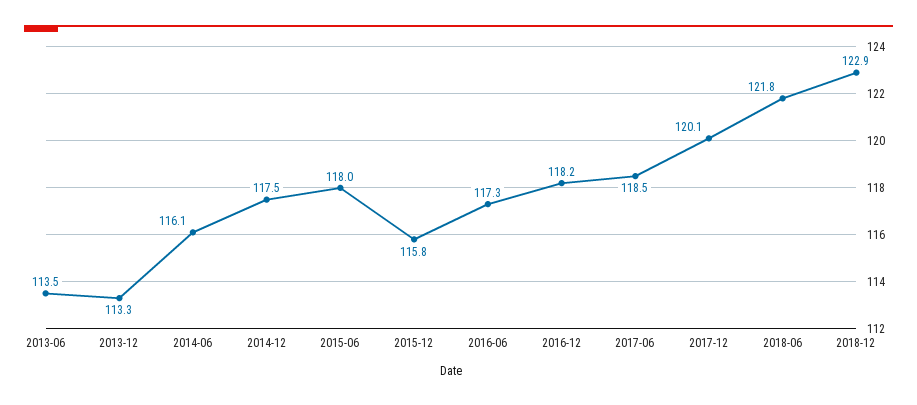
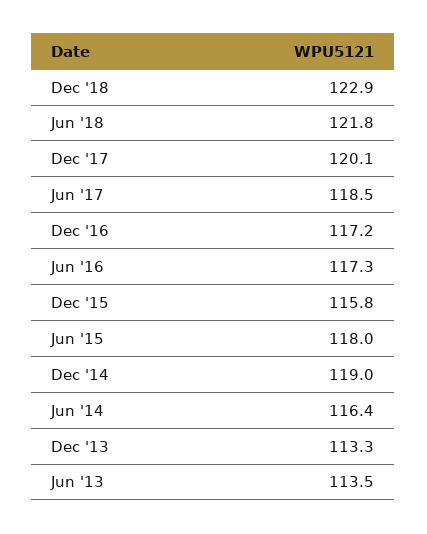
  {
    "2013-06": 113.5,
    "2013-12": 113.3,
-   "2014-06": 116.1,
+   "2014-06": 116.4,
-   "2014-12": 117.5,
+   "2014-12": 119,
    "2015-06": 118,
    "2015-12": 115.8,
    "2016-06": 117.3,
-   "2016-12": 118.2,
+   "2016-12": 117.2,
    "2017-06": 118.5,
    "2017-12": 120.1,
    "2018-06": 121.8,
    "2018-12": 122.9
  }

